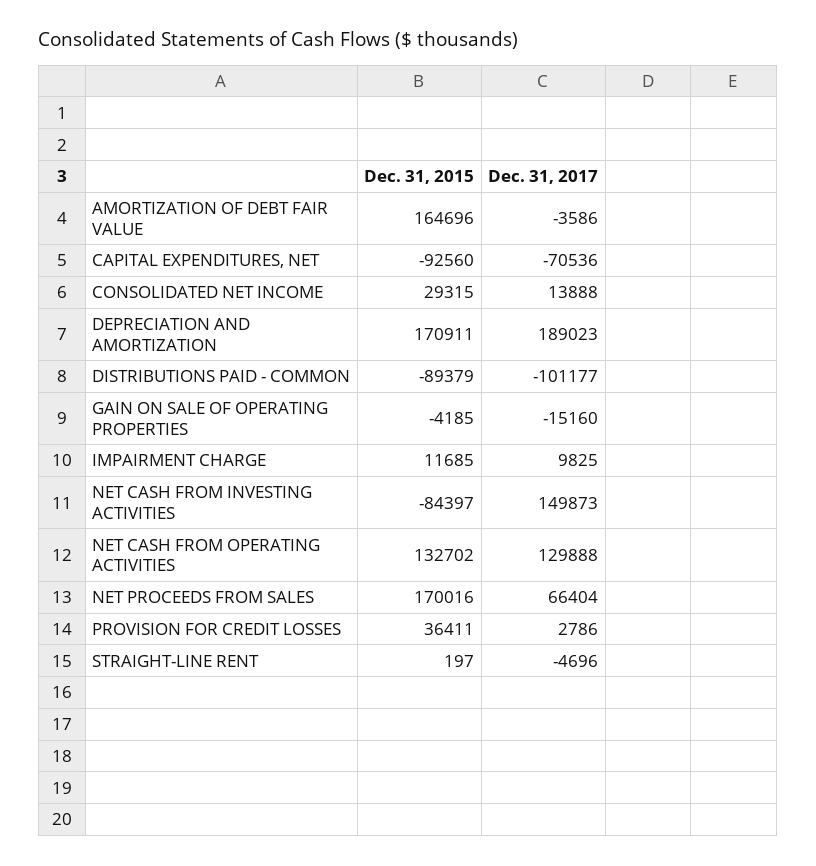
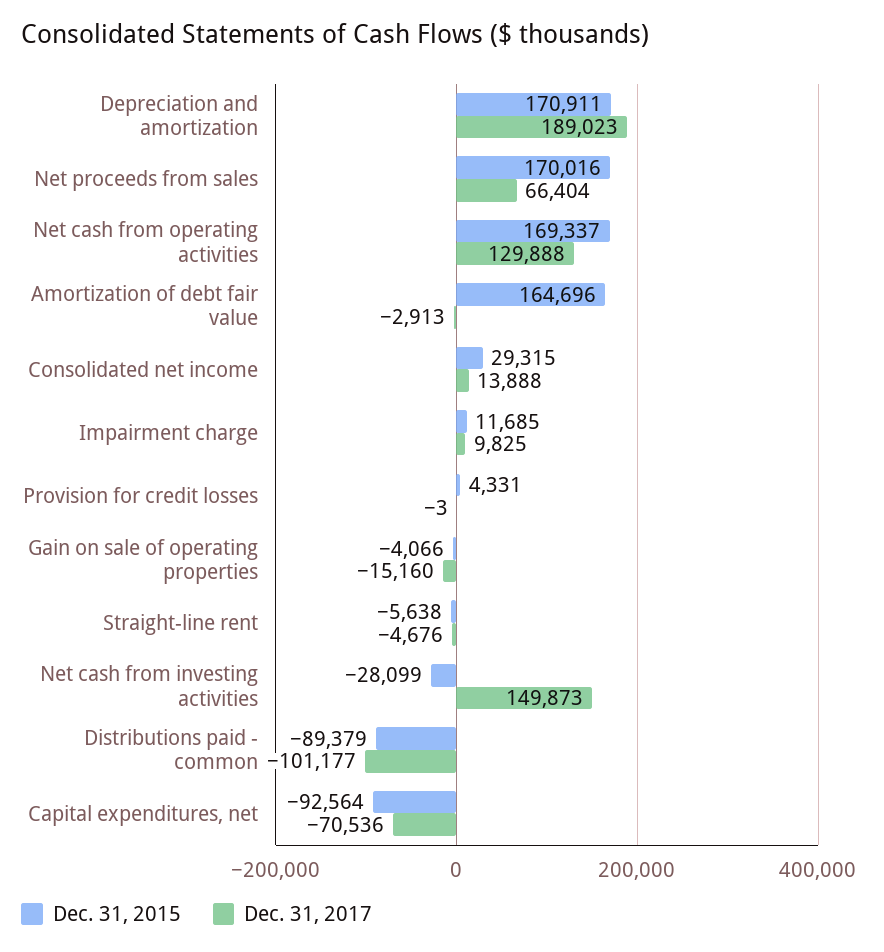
  {
    "Dec. 31, 2015": {
      "AMORTIZATION OF DEBT FAIR VALUE": 164696,
-     "CAPITAL EXPENDITURES, NET": -92560,
+     "CAPITAL EXPENDITURES, NET": -92564,
      "CONSOLIDATED NET INCOME": 29315,
      "DEPRECIATION AND AMORTIZATION": 170911,
      "DISTRIBUTIONS PAID - COMMON": -89379,
-     "GAIN ON SALE OF OPERATING PROPERTIES": -4185,
+     "GAIN ON SALE OF OPERATING PROPERTIES": -4066,
      "IMPAIRMENT CHARGE": 11685,
-     "NET CASH FROM INVESTING ACTIVITIES": -84397,
+     "NET CASH FROM INVESTING ACTIVITIES": -28099,
-     "NET CASH FROM OPERATING ACTIVITIES": 132702,
+     "NET CASH FROM OPERATING ACTIVITIES": 169337,
      "NET PROCEEDS FROM SALES": 170016,
-     "PROVISION FOR CREDIT LOSSES": 36411,
+     "PROVISION FOR CREDIT LOSSES": 4331,
-     "STRAIGHT-LINE RENT": 197
+     "STRAIGHT-LINE RENT": -5638
    },
    "Dec. 31, 2017": {
-     "AMORTIZATION OF DEBT FAIR VALUE": -3586,
+     "AMORTIZATION OF DEBT FAIR VALUE": -2913,
      "CAPITAL EXPENDITURES, NET": -70536,
      "CONSOLIDATED NET INCOME": 13888,
      "DEPRECIATION AND AMORTIZATION": 189023,
      "DISTRIBUTIONS PAID - COMMON": -101177,
      "GAIN ON SALE OF OPERATING PROPERTIES": -15160,
      "IMPAIRMENT CHARGE": 9825,
      "NET CASH FROM INVESTING ACTIVITIES": 149873,
      "NET CASH FROM OPERATING ACTIVITIES": 129888,
      "NET PROCEEDS FROM SALES": 66404,
-     "PROVISION FOR CREDIT LOSSES": 2786,
+     "PROVISION FOR CREDIT LOSSES": -3,
-     "STRAIGHT-LINE RENT": -4696
+     "STRAIGHT-LINE RENT": -4676
    }
  }

